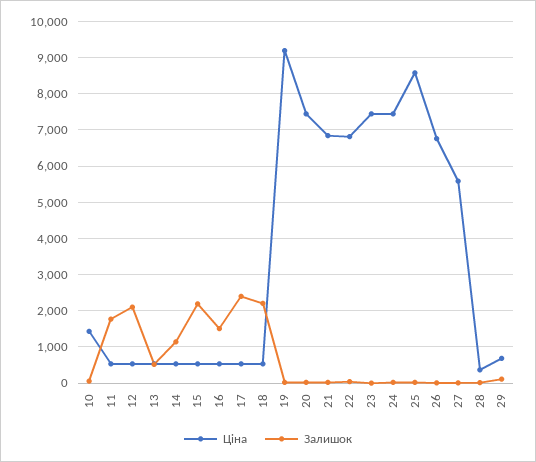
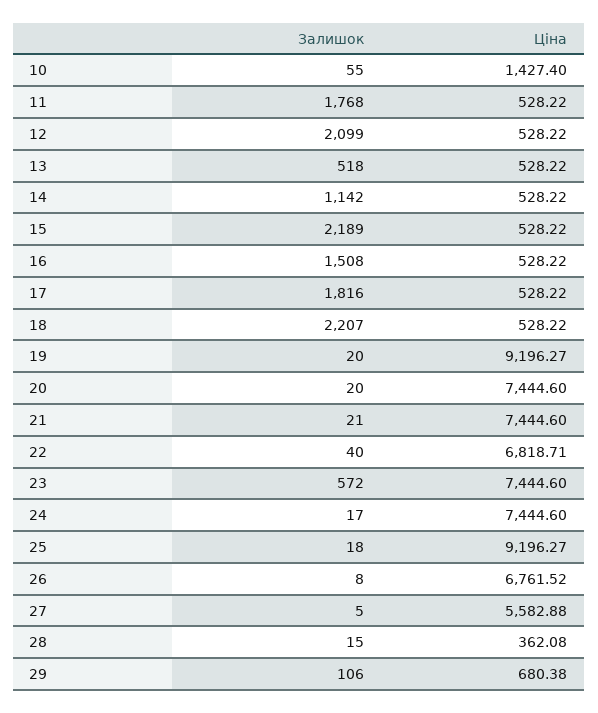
  {
    "Ціна": {
      "10": 1427.4,
      "11": 528.22,
      "12": 528.22,
      "13": 528.22,
      "14": 528.22,
      "15": 528.22,
      "16": 528.22,
      "17": 528.22,
      "18": 528.22,
      "19": 9196.27,
      "20": 7444.6,
-     "21": 6800,
+     "21": 7444.6,
      "22": 6818.71,
      "23": 7444.6,
      "24": 7444.6,
-     "25": 8600,
+     "25": 9196.27,
      "26": 6761.52,
      "27": 5582.88,
      "28": 362.08,
      "29": 680.38
    },
    "Залишок": {
      "10": 55,
      "11": 1768,
      "12": 2099,
      "13": 518,
      "14": 1142,
      "15": 2189,
      "16": 1508,
-     "17": 2400,
+     "17": 1816,
      "18": 2207,
      "19": 20,
      "20": 20,
      "21": 21,
      "22": 40,
-     "23": 0,
+     "23": 572,
      "24": 17,
      "25": 18,
      "26": 8,
      "27": 5,
      "28": 15,
      "29": 106
    }
  }

